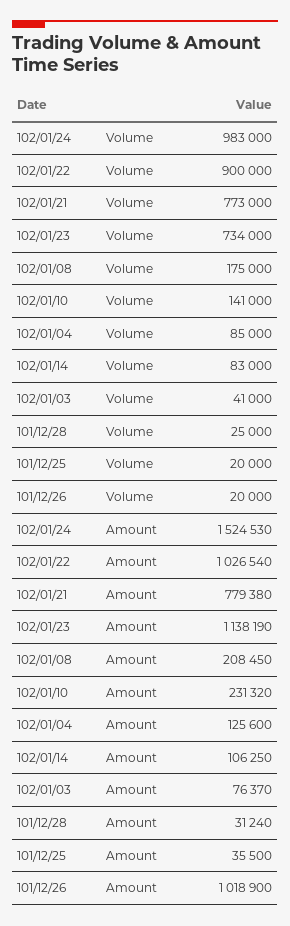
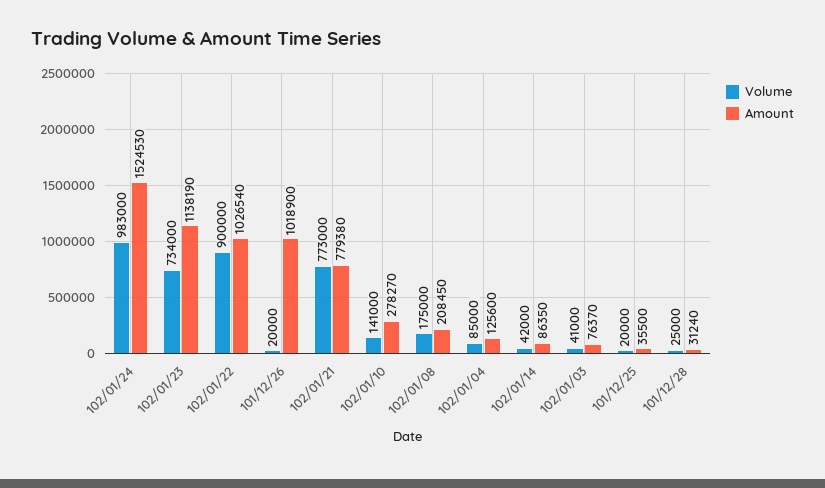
  {
    "Volume": {
      "102/01/24": 983000,
      "102/01/22": 900000,
      "102/01/21": 773000,
      "102/01/23": 734000,
      "102/01/08": 175000,
      "102/01/10": 141000,
      "102/01/04": 85000,
-     "102/01/14": 83000,
+     "102/01/14": 42000,
      "102/01/03": 41000,
      "101/12/28": 25000,
      "101/12/25": 20000,
      "101/12/26": 20000
    },
    "Amount": {
      "102/01/24": 1524530,
      "102/01/22": 1026540,
      "102/01/21": 779380,
      "102/01/23": 1138190,
      "102/01/08": 208450,
-     "102/01/10": 231320,
+     "102/01/10": 278270,
      "102/01/04": 125600,
-     "102/01/14": 106250,
+     "102/01/14": 86350,
      "102/01/03": 76370,
      "101/12/28": 31240,
      "101/12/25": 35500,
      "101/12/26": 1018900
    }
  }

